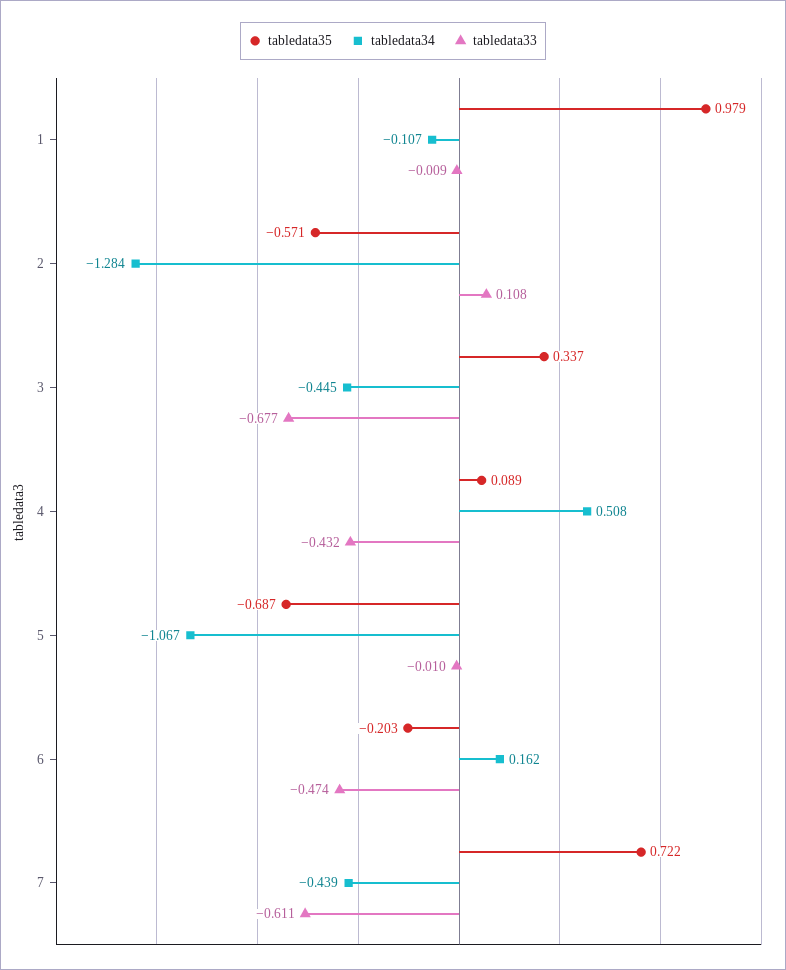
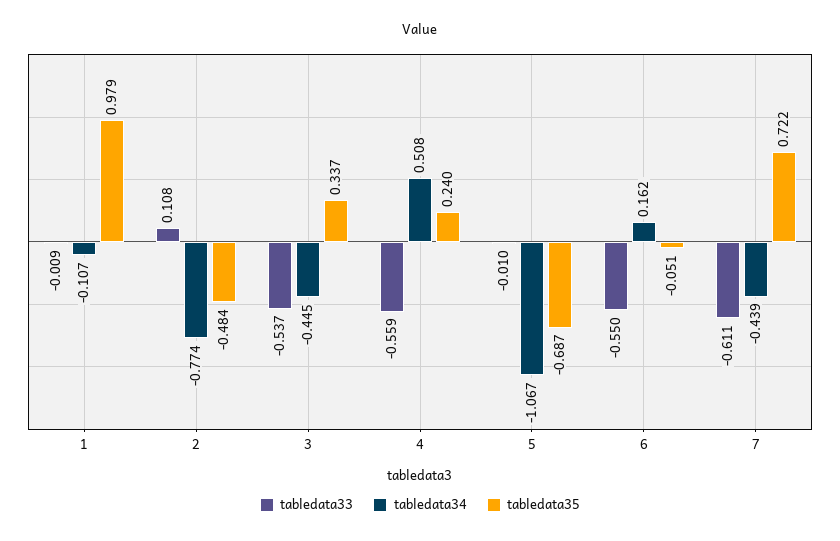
  {
    "tabledata35": {
      "1": 0.979,
-     "2": -0.571,
+     "2": -0.484,
      "3": 0.337,
-     "4": 0.089,
+     "4": 0.24,
      "5": -0.687,
-     "6": -0.203,
+     "6": -0.051,
      "7": 0.722
    },
    "tabledata34": {
      "1": -0.107,
-     "2": -1.284,
+     "2": -0.774,
      "3": -0.445,
      "4": 0.508,
      "5": -1.067,
      "6": 0.162,
      "7": -0.439
    },
    "tabledata33": {
      "1": -0.009,
      "2": 0.108,
-     "3": -0.677,
+     "3": -0.537,
-     "4": -0.432,
+     "4": -0.559,
      "5": -0.01,
-     "6": -0.474,
+     "6": -0.55,
      "7": -0.611
    }
  }

